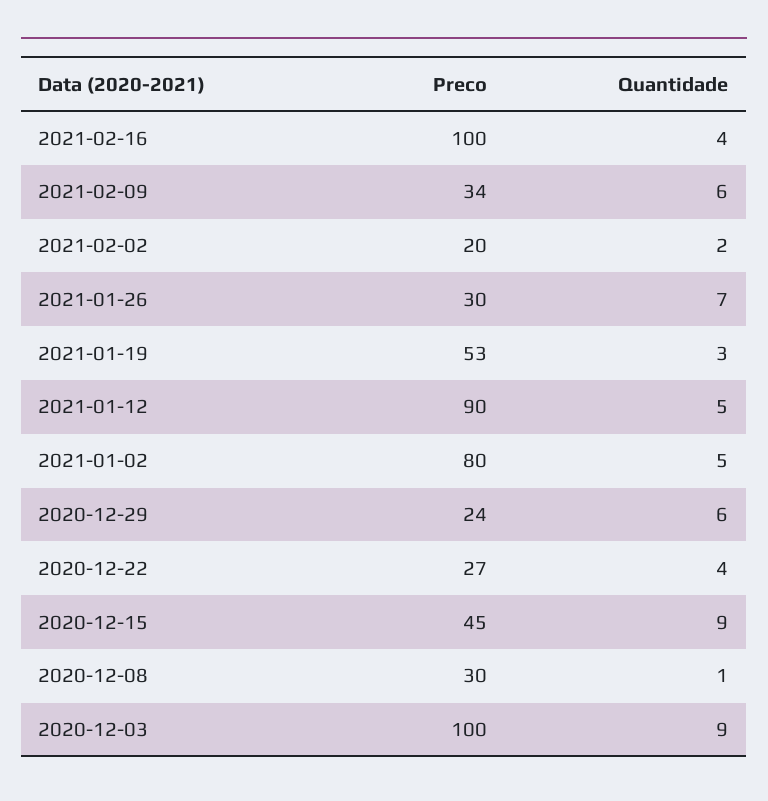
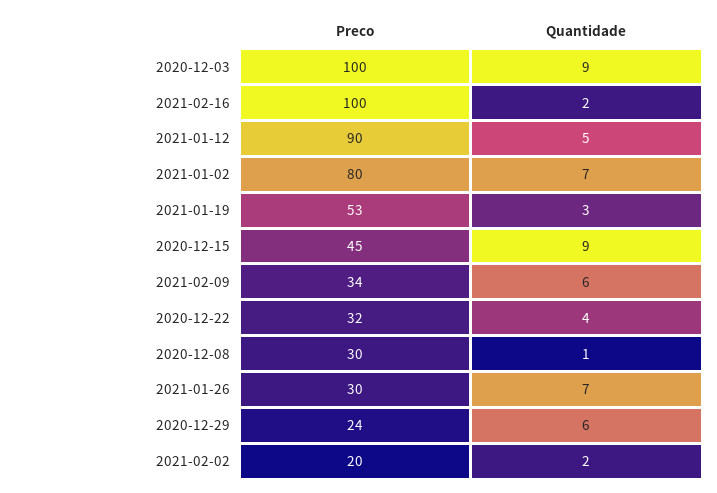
  {
    "Preco": {
      "2021-02-16": 100,
      "2021-02-09": 34,
      "2021-02-02": 20,
      "2021-01-26": 30,
      "2021-01-19": 53,
      "2021-01-12": 90,
      "2021-01-02": 80,
      "2020-12-29": 24,
-     "2020-12-22": 27,
+     "2020-12-22": 32,
      "2020-12-15": 45,
      "2020-12-08": 30,
      "2020-12-03": 100
    },
    "Quantidade": {
-     "2021-02-16": 4,
+     "2021-02-16": 2,
      "2021-02-09": 6,
      "2021-02-02": 2,
      "2021-01-26": 7,
      "2021-01-19": 3,
      "2021-01-12": 5,
-     "2021-01-02": 5,
+     "2021-01-02": 7,
      "2020-12-29": 6,
      "2020-12-22": 4,
      "2020-12-15": 9,
      "2020-12-08": 1,
      "2020-12-03": 9
    }
  }

